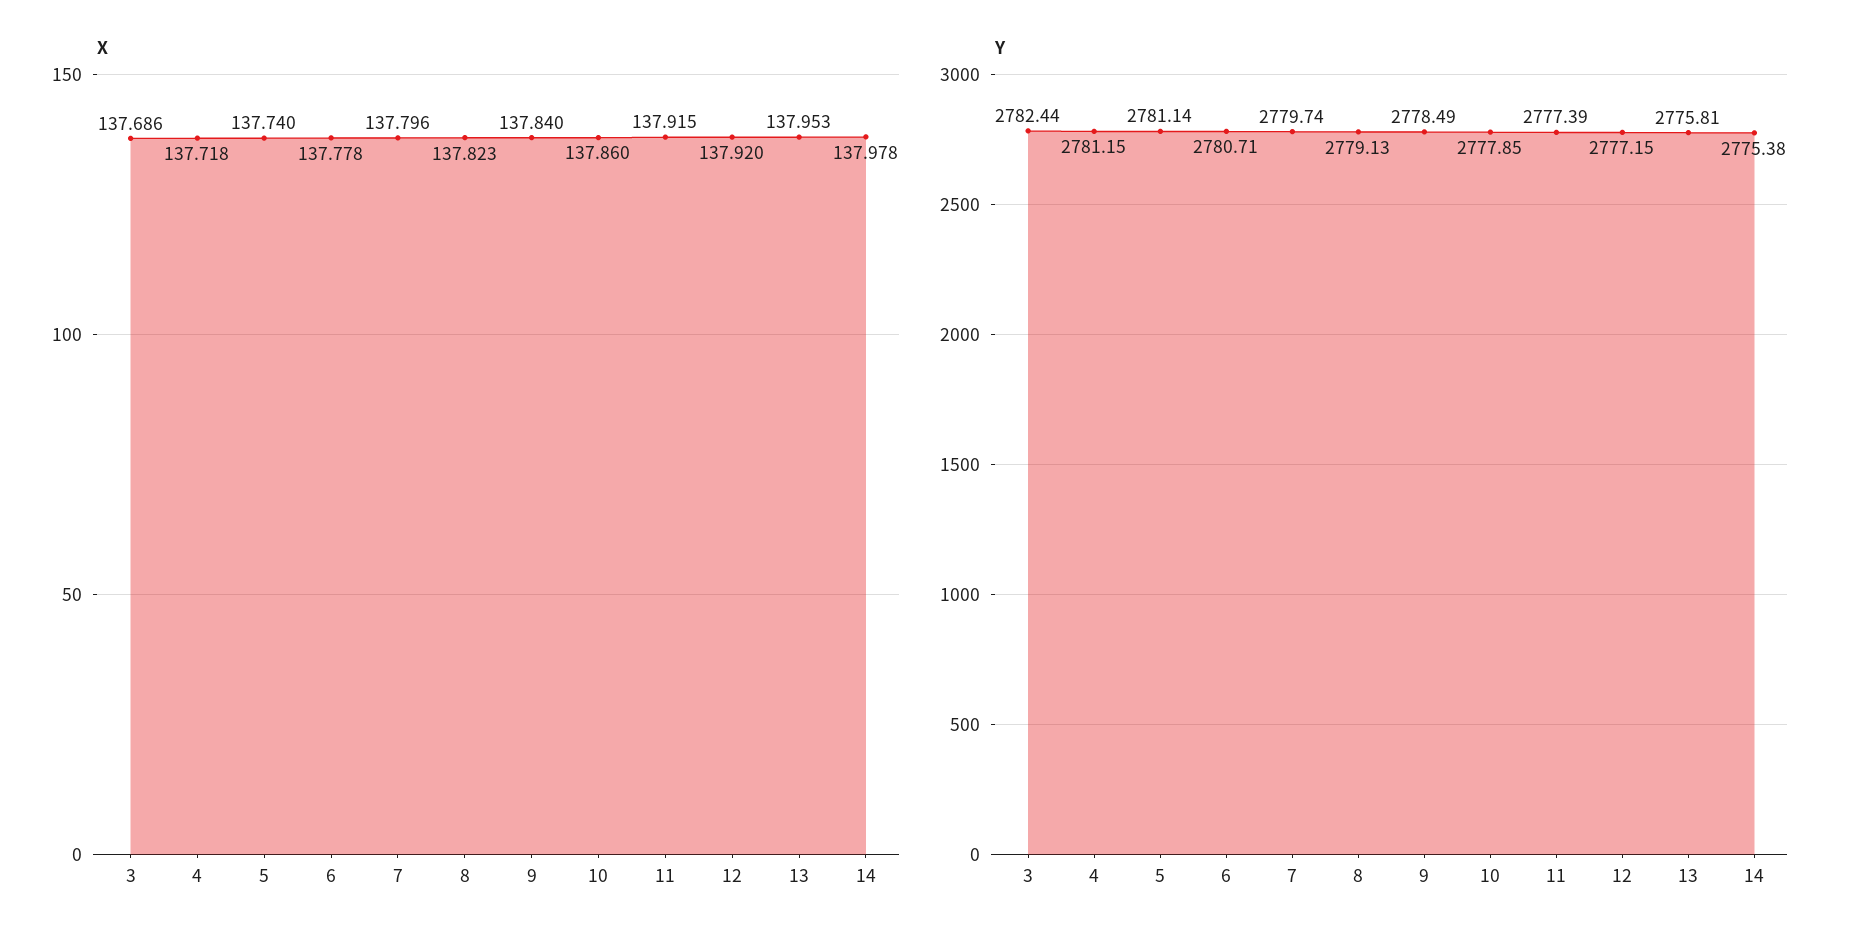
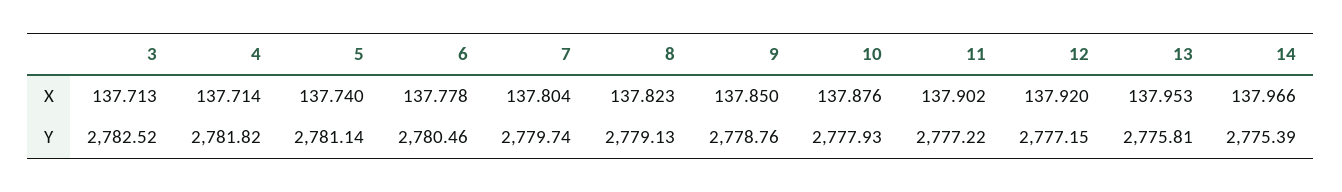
  {
    "X": {
-     "3": 137.686,
+     "3": 137.713,
-     "4": 137.718,
+     "4": 137.714,
      "5": 137.74,
      "6": 137.778,
-     "7": 137.796,
+     "7": 137.804,
      "8": 137.823,
-     "9": 137.84,
+     "9": 137.85,
-     "10": 137.86,
+     "10": 137.876,
-     "11": 137.915,
+     "11": 137.902,
      "12": 137.92,
      "13": 137.953,
-     "14": 137.978
+     "14": 137.966
    },
    "Y": {
-     "3": 2782.44,
+     "3": 2782.52,
-     "4": 2781.15,
+     "4": 2781.82,
      "5": 2781.14,
-     "6": 2780.71,
+     "6": 2780.46,
      "7": 2779.74,
      "8": 2779.13,
-     "9": 2778.49,
+     "9": 2778.76,
-     "10": 2777.85,
+     "10": 2777.93,
-     "11": 2777.39,
+     "11": 2777.22,
      "12": 2777.15,
      "13": 2775.81,
-     "14": 2775.38
+     "14": 2775.39
    }
  }

